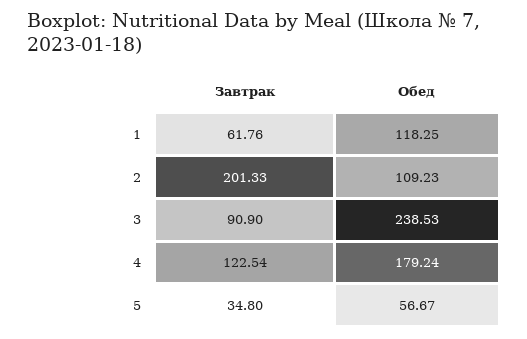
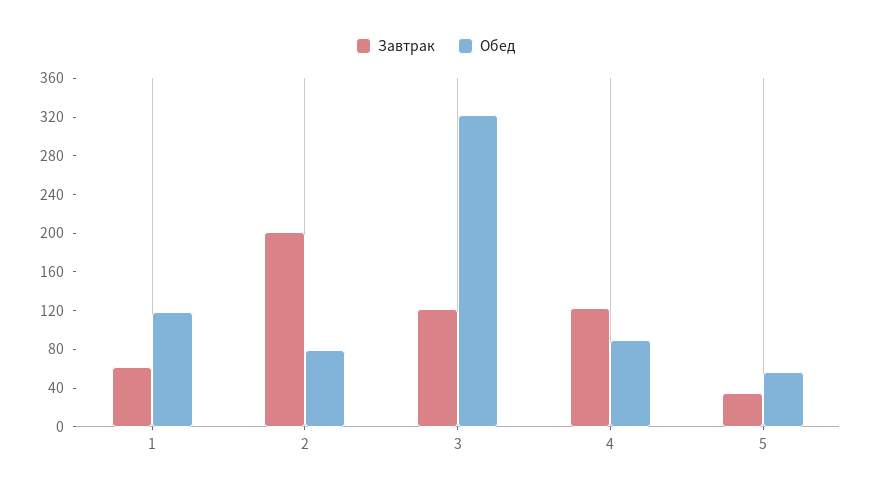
  {
    "Завтрак": {
      "1": 61.76,
      "2": 201.33,
-     "3": 90.9,
+     "3": 120,
      "4": 122.54,
      "5": 34.8
    },
    "Обед": {
      "1": 118.25,
-     "2": 109.23,
+     "2": 80,
-     "3": 238.53,
+     "3": 320,
-     "4": 179.24,
+     "4": 90,
      "5": 56.67
    }
  }

